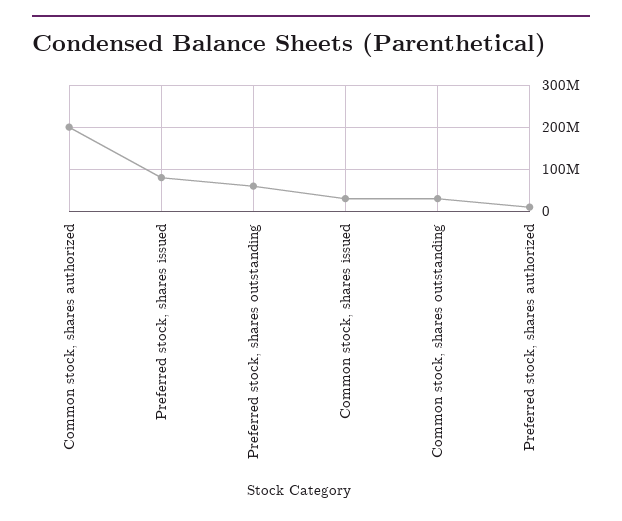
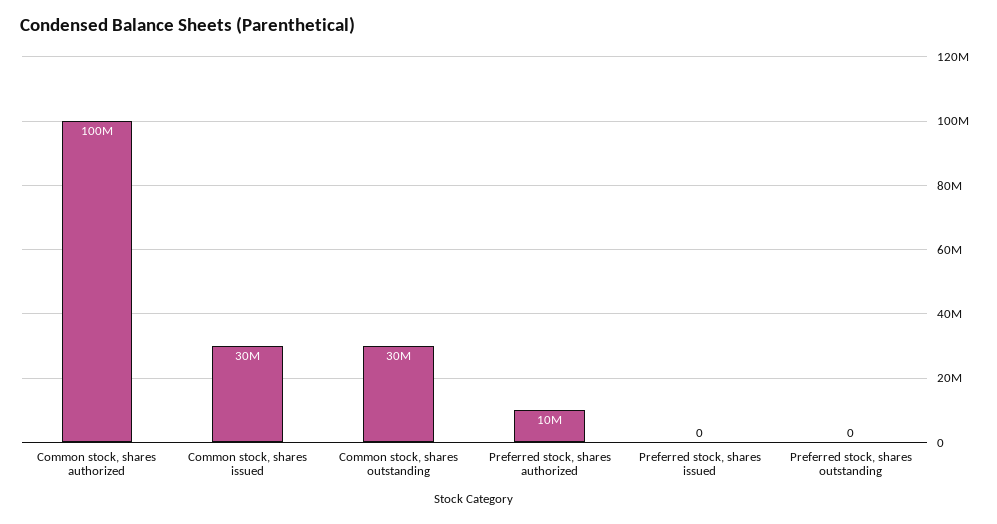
  {
-   "Common stock, shares authorized": 200000000,
+   "Common stock, shares authorized": 100000000,
-   "Preferred stock, shares issued": 80000000,
+   "Preferred stock, shares issued": 0,
-   "Preferred stock, shares outstanding": 60000000,
+   "Preferred stock, shares outstanding": 0,
    "Common stock, shares issued": 30000000,
    "Common stock, shares outstanding": 30000000,
    "Preferred stock, shares authorized": 10000000
  }

